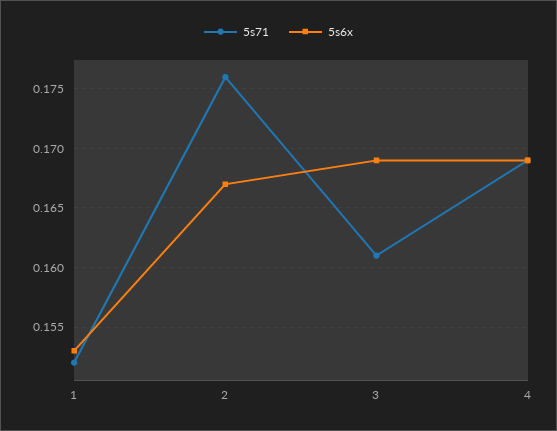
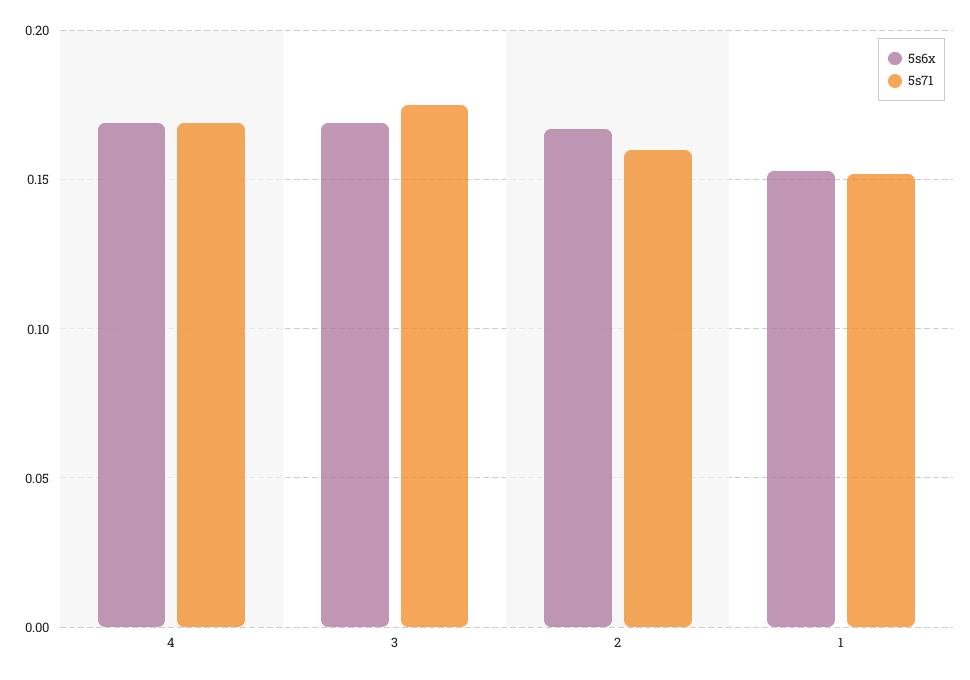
  {
    "5s71": {
      "1": 0.152,
-     "2": 0.176,
+     "2": 0.16,
-     "3": 0.161,
+     "3": 0.175,
      "4": 0.169
    },
    "5s6x": {
      "1": 0.153,
      "2": 0.167,
      "3": 0.169,
      "4": 0.169
    }
  }

